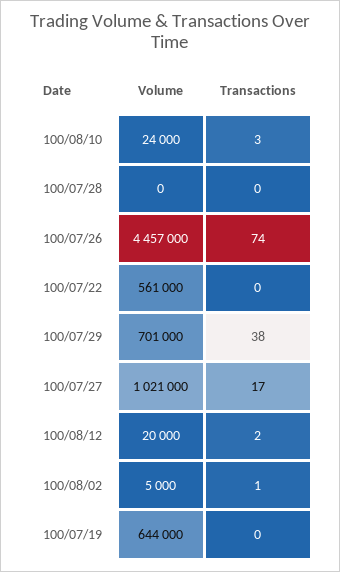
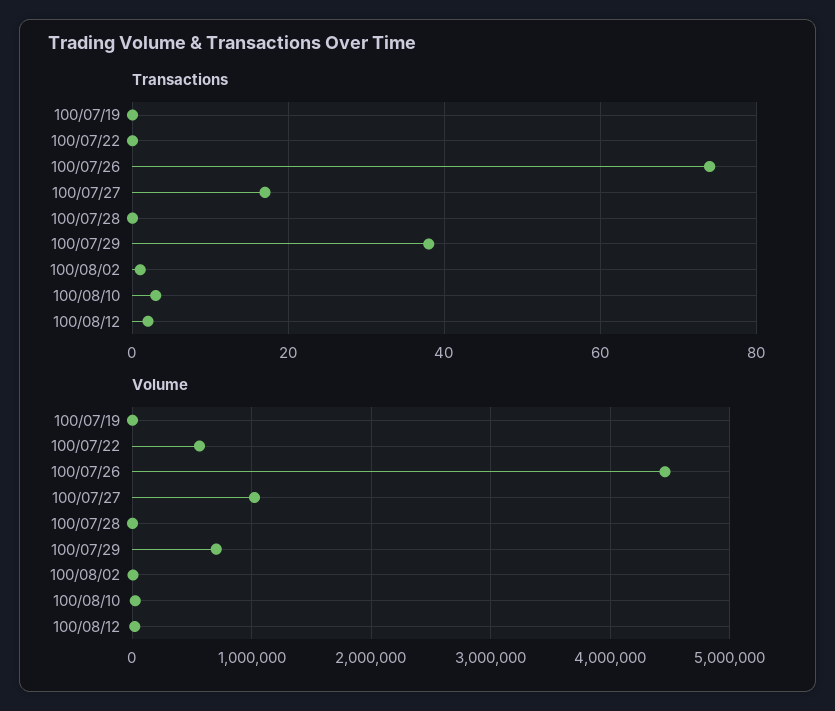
  {
    "Volume": {
      "100/08/10": 24000,
      "100/07/28": 0,
      "100/07/26": 4457000,
      "100/07/22": 561000,
      "100/07/29": 701000,
      "100/07/27": 1021000,
      "100/08/12": 20000,
      "100/08/02": 5000,
-     "100/07/19": 644000
+     "100/07/19": 0
    },
    "Transactions": {
      "100/08/10": 3,
      "100/07/28": 0,
      "100/07/26": 74,
      "100/07/22": 0,
      "100/07/29": 38,
      "100/07/27": 17,
      "100/08/12": 2,
      "100/08/02": 1,
      "100/07/19": 0
    }
  }

